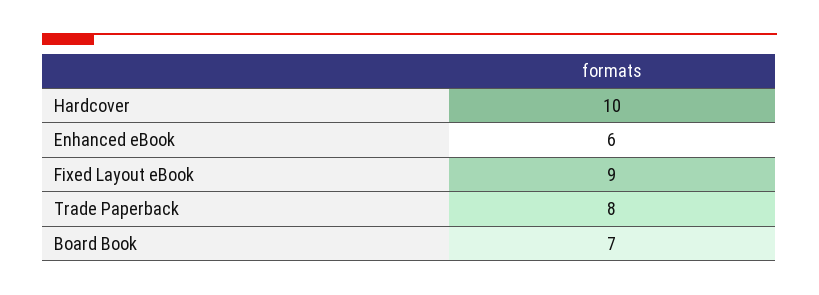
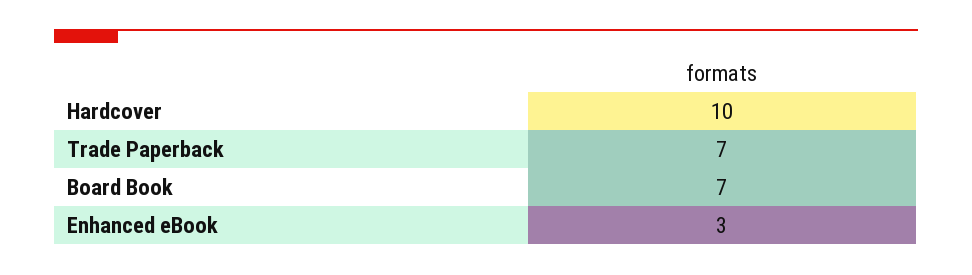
  {
    "Hardcover": 10,
-   "Enhanced eBook": 6,
+   "Enhanced eBook": 3,
-   "Fixed Layout eBook": 9,
-   "Trade Paperback": 8,
+   "Trade Paperback": 7,
    "Board Book": 7
  }

